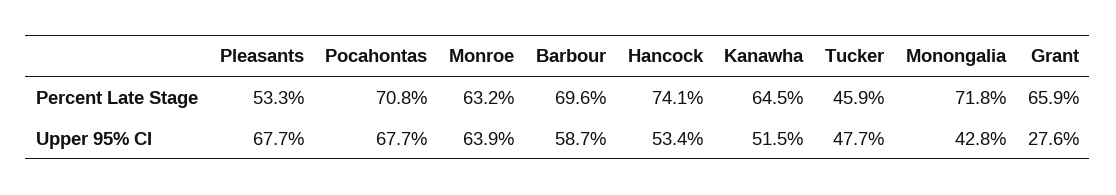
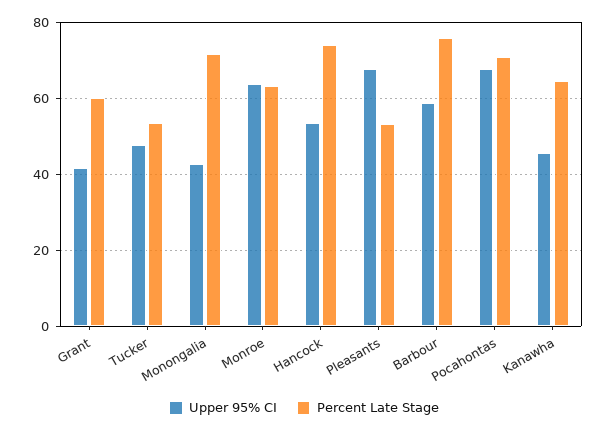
  {
    "Percent Late Stage": {
      "Pleasants": 53.3,
      "Pocahontas": 70.8,
      "Monroe": 63.2,
-     "Barbour": 69.6,
+     "Barbour": 76,
      "Hancock": 74.1,
      "Kanawha": 64.5,
-     "Tucker": 45.9,
+     "Tucker": 54,
      "Monongalia": 71.8,
-     "Grant": 65.9
+     "Grant": 60
    },
    "Upper 95% CI": {
      "Pleasants": 67.7,
      "Pocahontas": 67.7,
      "Monroe": 63.9,
      "Barbour": 58.7,
      "Hancock": 53.4,
-     "Kanawha": 51.5,
+     "Kanawha": 46,
      "Tucker": 47.7,
      "Monongalia": 42.8,
-     "Grant": 27.6
+     "Grant": 42
    }
  }

